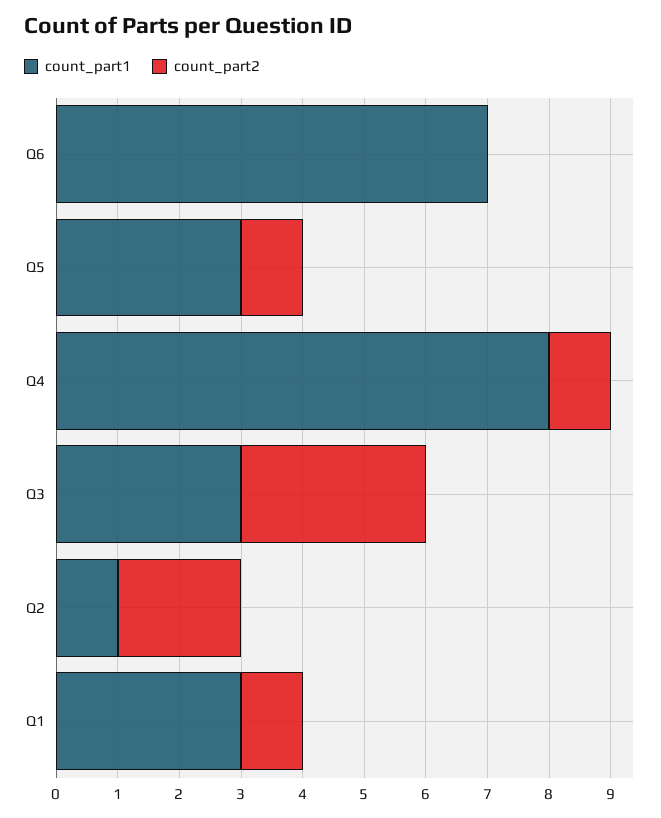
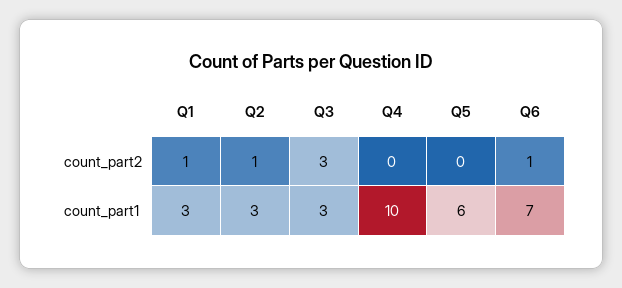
  {
    "count_part1": {
      "Q6": 7,
-     "Q5": 3,
+     "Q5": 6,
-     "Q4": 8,
+     "Q4": 10,
      "Q3": 3,
-     "Q2": 1,
+     "Q2": 3,
      "Q1": 3
    },
    "count_part2": {
-     "Q6": 0,
+     "Q6": 1,
-     "Q5": 1,
+     "Q5": 0,
-     "Q4": 1,
+     "Q4": 0,
      "Q3": 3,
-     "Q2": 2,
+     "Q2": 1,
      "Q1": 1
    }
  }

